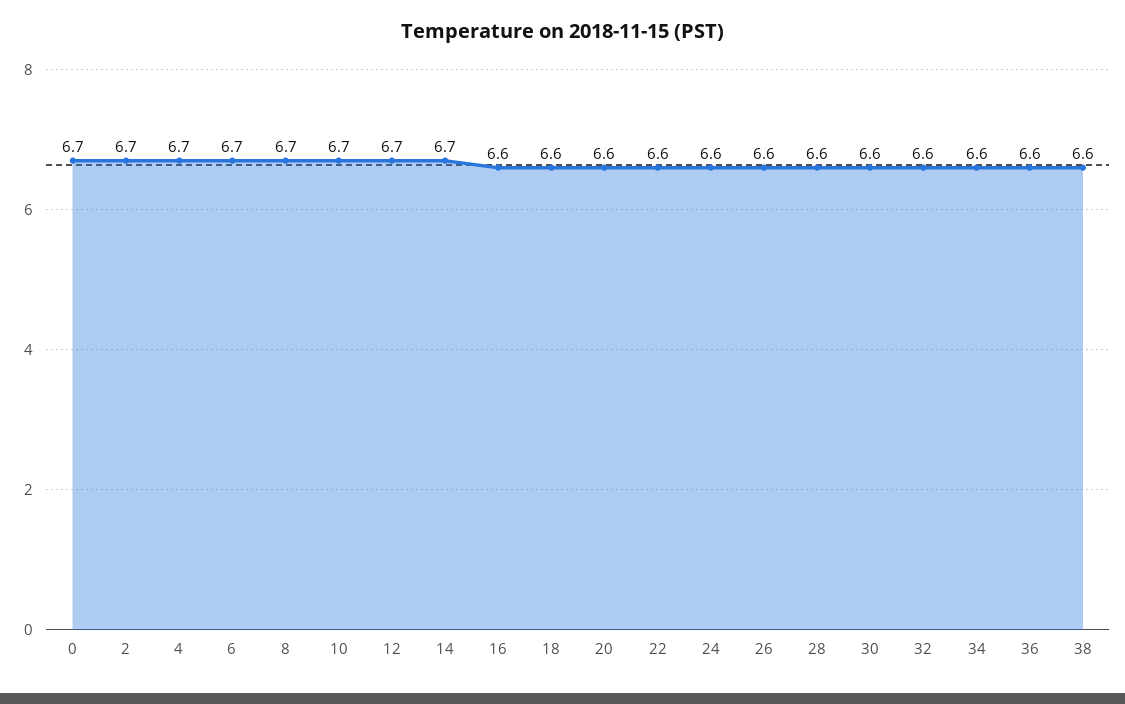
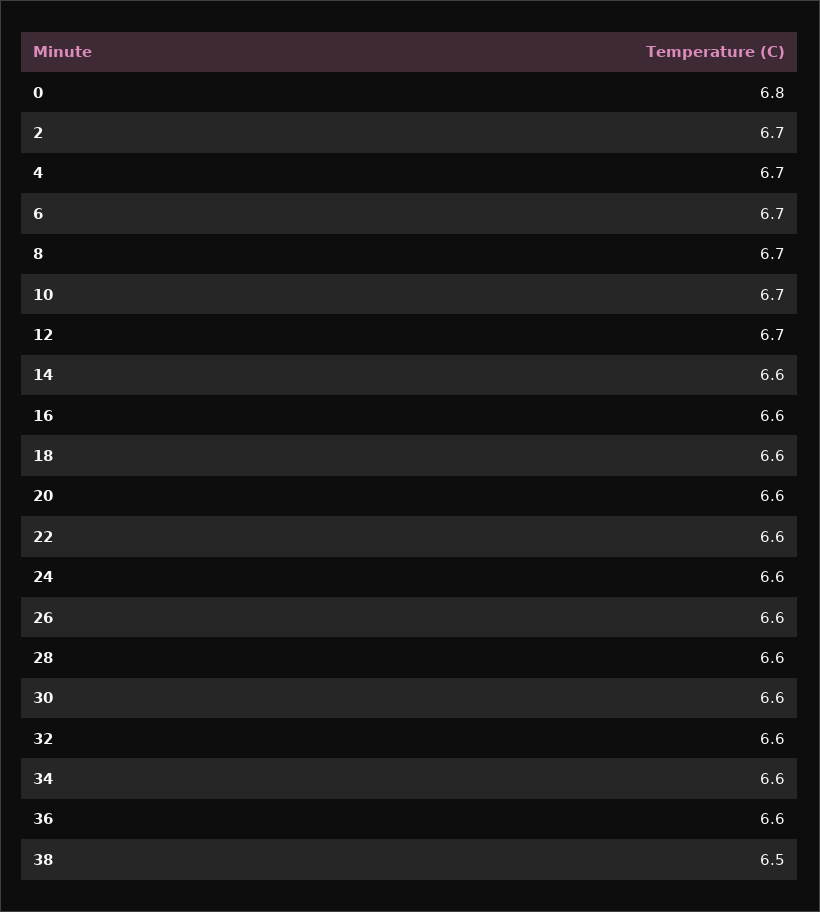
  {
-   "0": 6.7,
+   "0": 6.8,
    "2": 6.7,
    "4": 6.7,
    "6": 6.7,
    "8": 6.7,
    "10": 6.7,
    "12": 6.7,
-   "14": 6.7,
+   "14": 6.6,
    "16": 6.6,
    "18": 6.6,
    "20": 6.6,
    "22": 6.6,
    "24": 6.6,
    "26": 6.6,
    "28": 6.6,
    "30": 6.6,
    "32": 6.6,
    "34": 6.6,
    "36": 6.6,
-   "38": 6.6
+   "38": 6.5
  }

